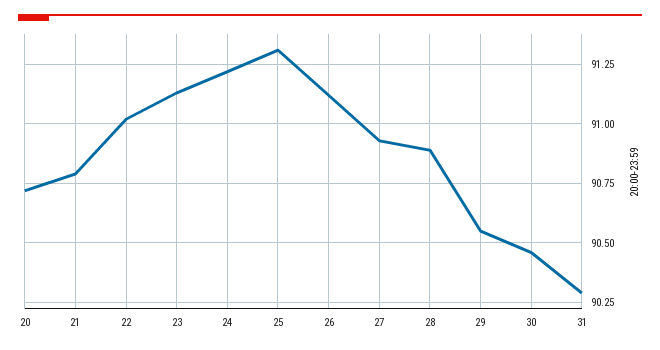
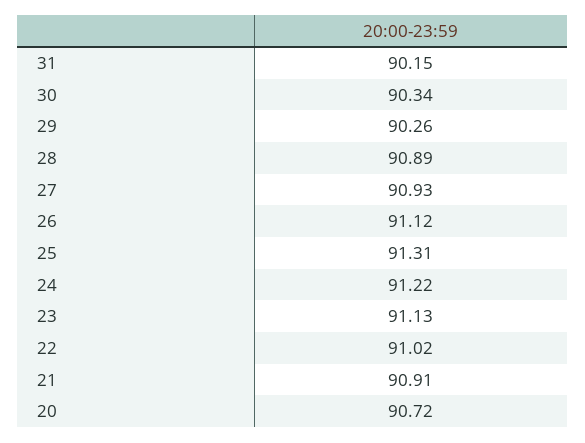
  {
    "20": 90.72,
-   "21": 90.8,
+   "21": 90.91,
    "22": 91.02,
    "23": 91.13,
    "24": 91.22,
    "25": 91.31,
    "26": 91.12,
    "27": 90.93,
    "28": 90.89,
-   "29": 90.55,
+   "29": 90.26,
-   "30": 90.45,
+   "30": 90.34,
-   "31": 90.3
+   "31": 90.15
  }

